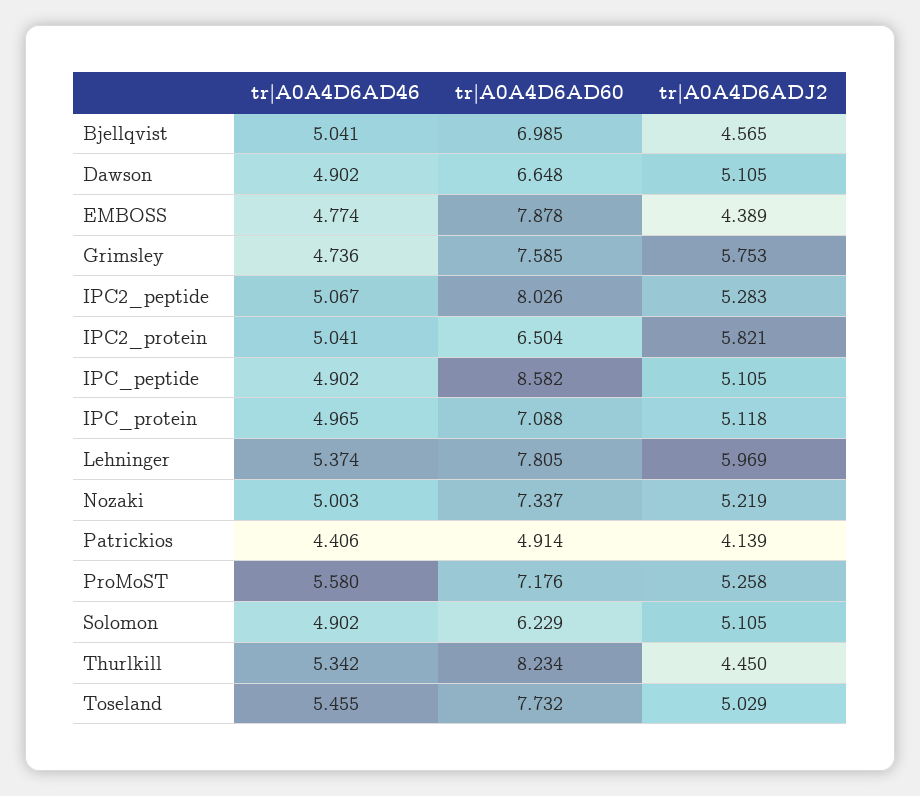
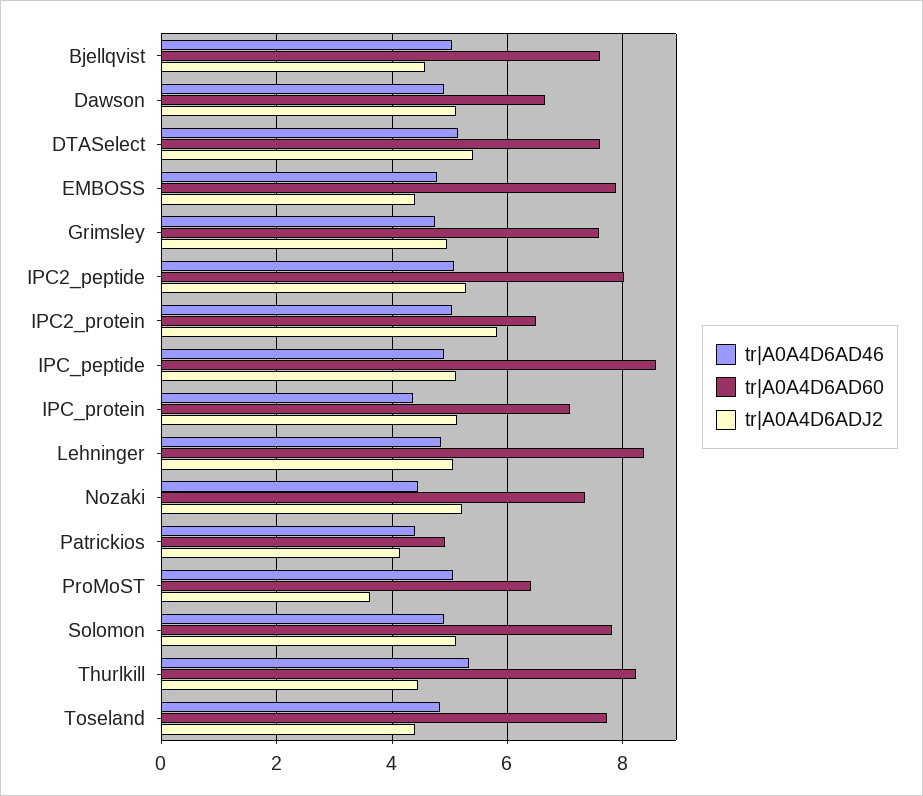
  {
    "tr|A0A4D6AD46": {
      "Bjellqvist": 5.041,
      "Dawson": 4.902,
      "EMBOSS": 4.774,
      "Grimsley": 4.736,
      "IPC2_peptide": 5.067,
      "IPC2_protein": 5.041,
      "IPC_peptide": 4.902,
-     "IPC_protein": 4.965,
+     "IPC_protein": 4.4,
-     "Lehninger": 5.374,
+     "Lehninger": 4.8,
-     "Nozaki": 5.003,
+     "Nozaki": 4.4,
      "Patrickios": 4.406,
-     "ProMoST": 5.58,
+     "ProMoST": 5,
      "Solomon": 4.902,
      "Thurlkill": 5.342,
-     "Toseland": 5.455
+     "Toseland": 4.8,
+     "DTASelect": 5.2
    },
    "tr|A0A4D6AD60": {
-     "Bjellqvist": 6.985,
+     "Bjellqvist": 7.6,
      "Dawson": 6.648,
      "EMBOSS": 7.878,
      "Grimsley": 7.585,
      "IPC2_peptide": 8.026,
      "IPC2_protein": 6.504,
      "IPC_peptide": 8.582,
      "IPC_protein": 7.088,
-     "Lehninger": 7.805,
+     "Lehninger": 8.4,
      "Nozaki": 7.337,
      "Patrickios": 4.914,
-     "ProMoST": 7.176,
+     "ProMoST": 6.4,
-     "Solomon": 6.229,
+     "Solomon": 7.8,
      "Thurlkill": 8.234,
-     "Toseland": 7.732
+     "Toseland": 7.732,
+     "DTASelect": 7.6
    },
    "tr|A0A4D6ADJ2": {
      "Bjellqvist": 4.565,
      "Dawson": 5.105,
      "EMBOSS": 4.389,
-     "Grimsley": 5.753,
+     "Grimsley": 5,
      "IPC2_peptide": 5.283,
      "IPC2_protein": 5.821,
      "IPC_peptide": 5.105,
      "IPC_protein": 5.118,
-     "Lehninger": 5.969,
+     "Lehninger": 5,
      "Nozaki": 5.219,
      "Patrickios": 4.139,
-     "ProMoST": 5.258,
+     "ProMoST": 3.6,
      "Solomon": 5.105,
      "Thurlkill": 4.45,
-     "Toseland": 5.029
+     "Toseland": 4.4,
+     "DTASelect": 5.4
    }
  }

